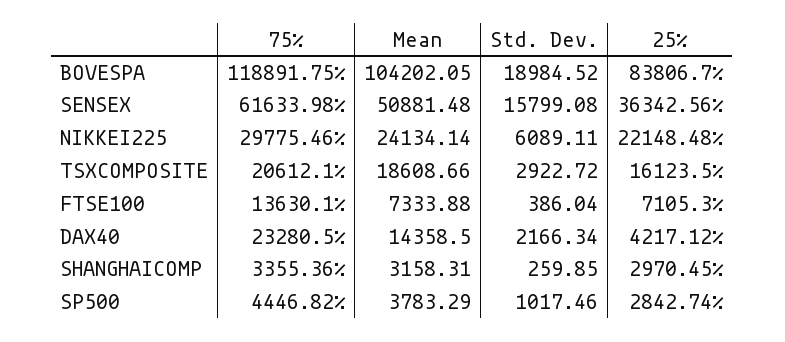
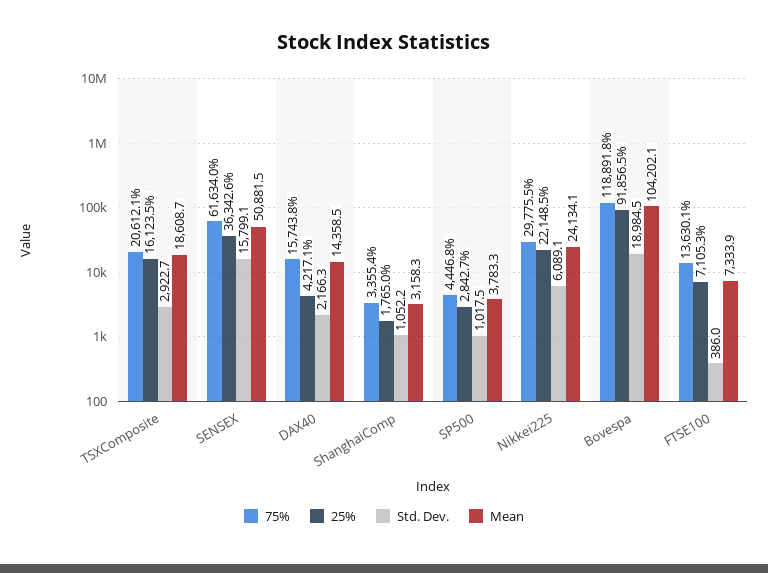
  {
    "75%": {
      "BOVESPA": 118891.75,
      "SENSEX": 61633.98,
      "NIKKEI225": 29775.46,
      "TSXCOMPOSITE": 20612.1,
      "FTSE100": 13630.1,
-     "DAX40": 23280.5,
+     "DAX40": 15743.8,
      "SHANGHAICOMP": 3355.36,
      "SP500": 4446.82
    },
    "Mean": {
      "BOVESPA": 104202.05,
      "SENSEX": 50881.48,
      "NIKKEI225": 24134.14,
      "TSXCOMPOSITE": 18608.66,
      "FTSE100": 7333.88,
      "DAX40": 14358.5,
      "SHANGHAICOMP": 3158.31,
      "SP500": 3783.29
    },
    "Std. Dev.": {
      "BOVESPA": 18984.52,
      "SENSEX": 15799.08,
      "NIKKEI225": 6089.11,
      "TSXCOMPOSITE": 2922.72,
      "FTSE100": 386.04,
      "DAX40": 2166.34,
-     "SHANGHAICOMP": 259.85,
+     "SHANGHAICOMP": 1052.2,
      "SP500": 1017.46
    },
    "25%": {
-     "BOVESPA": 83806.7,
+     "BOVESPA": 91856.5,
      "SENSEX": 36342.56,
      "NIKKEI225": 22148.48,
      "TSXCOMPOSITE": 16123.5,
      "FTSE100": 7105.3,
      "DAX40": 4217.12,
-     "SHANGHAICOMP": 2970.45,
+     "SHANGHAICOMP": 1765,
      "SP500": 2842.74
    }
  }

